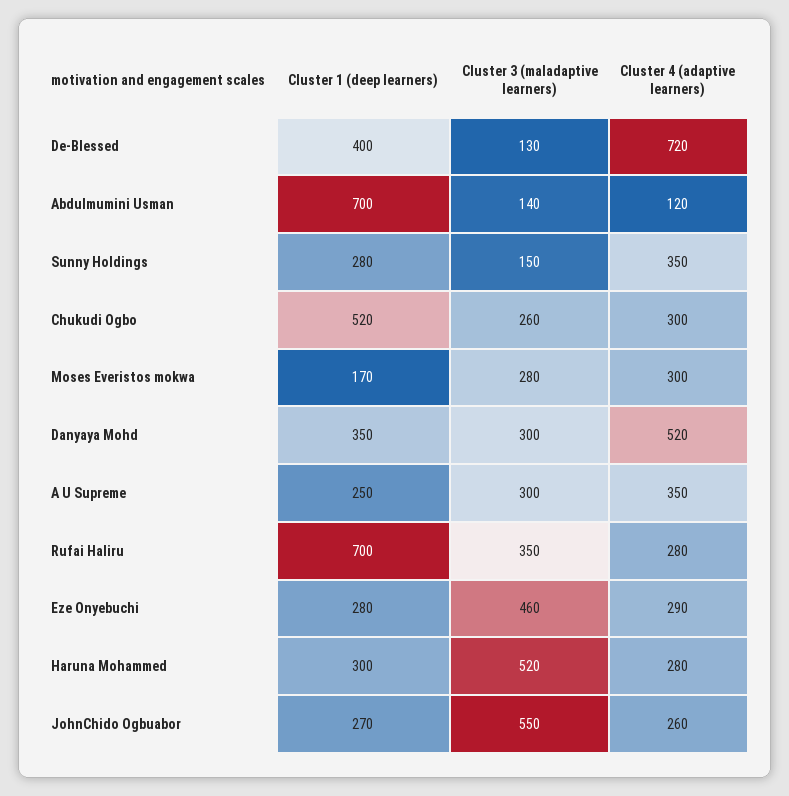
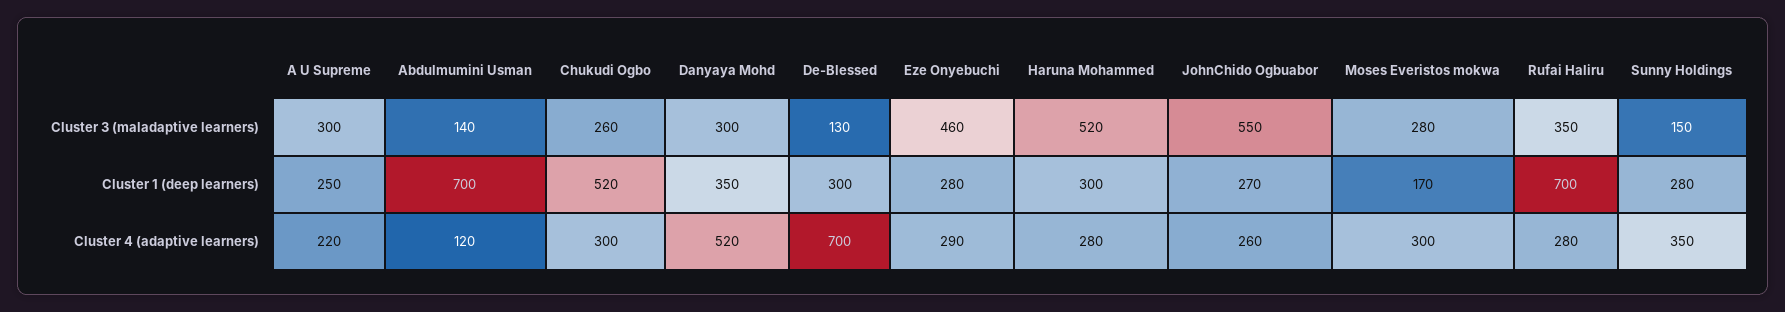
  {
    "Cluster 1 (deep learners)": {
-     "De-Blessed": 400,
+     "De-Blessed": 300,
      "Abdulmumini Usman": 700,
      "Sunny Holdings": 280,
      "Chukudi Ogbo": 520,
      "Moses Everistos mokwa": 170,
      "Danyaya Mohd": 350,
      "A U Supreme": 250,
      "Rufai Haliru": 700,
      "Eze Onyebuchi": 280,
      "Haruna Mohammed": 300,
      "JohnChido Ogbuabor": 270
    },
    "Cluster 3 (maladaptive learners)": {
      "De-Blessed": 130,
      "Abdulmumini Usman": 140,
      "Sunny Holdings": 150,
      "Chukudi Ogbo": 260,
      "Moses Everistos mokwa": 280,
      "Danyaya Mohd": 300,
      "A U Supreme": 300,
      "Rufai Haliru": 350,
      "Eze Onyebuchi": 460,
      "Haruna Mohammed": 520,
      "JohnChido Ogbuabor": 550
    },
    "Cluster 4 (adaptive learners)": {
-     "De-Blessed": 720,
+     "De-Blessed": 700,
      "Abdulmumini Usman": 120,
      "Sunny Holdings": 350,
      "Chukudi Ogbo": 300,
      "Moses Everistos mokwa": 300,
      "Danyaya Mohd": 520,
-     "A U Supreme": 350,
+     "A U Supreme": 220,
      "Rufai Haliru": 280,
      "Eze Onyebuchi": 290,
      "Haruna Mohammed": 280,
      "JohnChido Ogbuabor": 260
    }
  }

